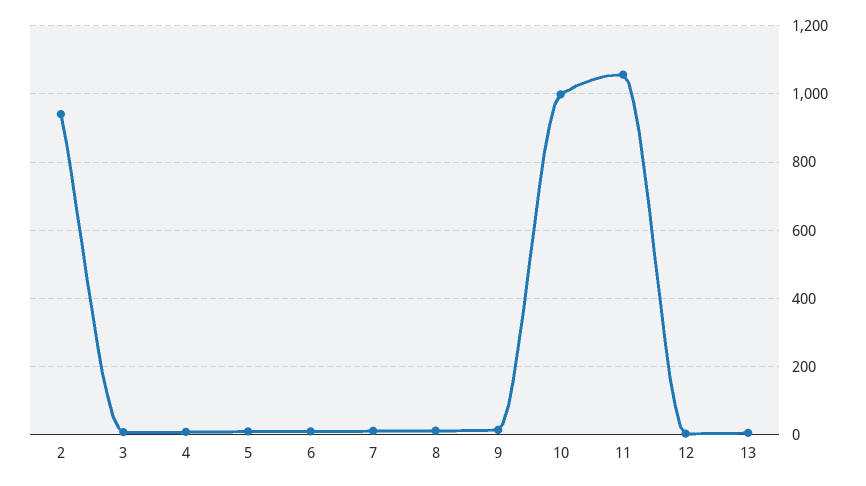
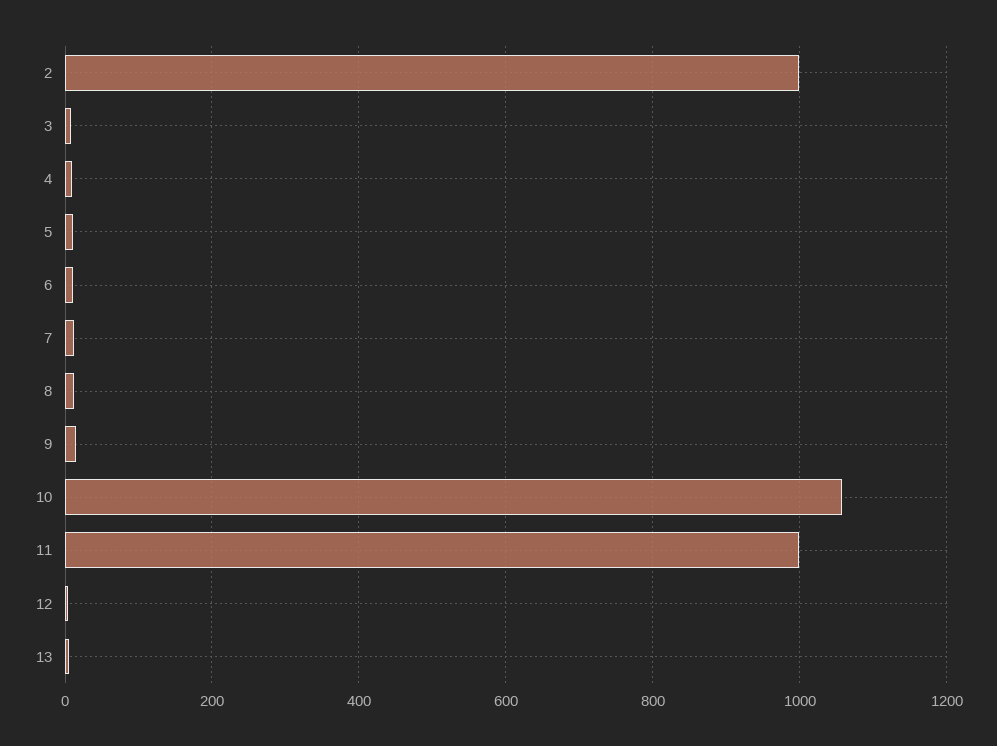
  {
-   "2": 940,
+   "2": 1000,
    "3": 0,
    "4": 0,
    "5": 20,
    "6": 20,
    "7": 20,
    "8": 20,
    "9": 20,
-   "10": 1000,
+   "10": 1060,
-   "11": 1060,
+   "11": 1000,
    "12": 0,
    "13": 0
  }

